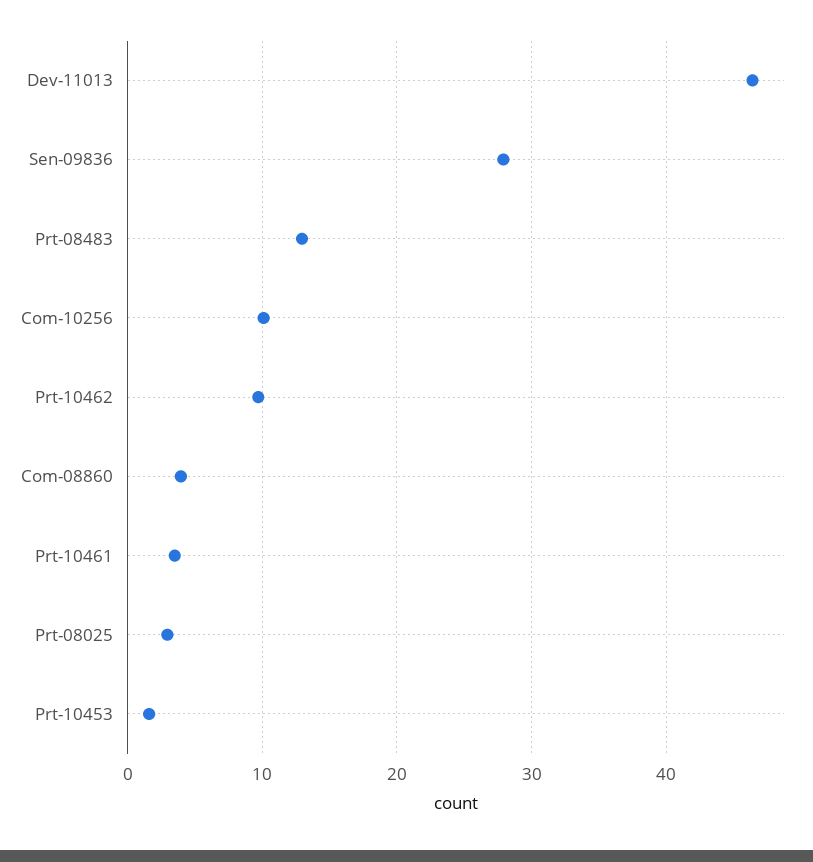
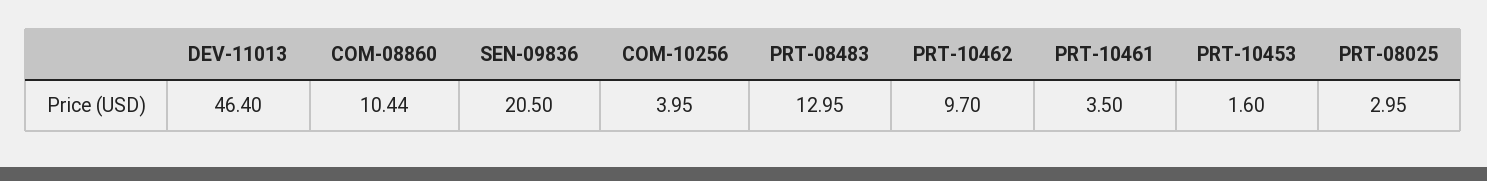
  {
    "Dev-11013": 46.4,
-   "Sen-09836": 28,
+   "Sen-09836": 20.5,
    "Prt-08483": 12.95,
-   "Com-10256": 10,
+   "Com-10256": 3.95,
    "Prt-10462": 9.7,
-   "Com-08860": 4,
+   "Com-08860": 10.44,
    "Prt-10461": 3.5,
    "Prt-08025": 2.95,
    "Prt-10453": 1.6
  }

